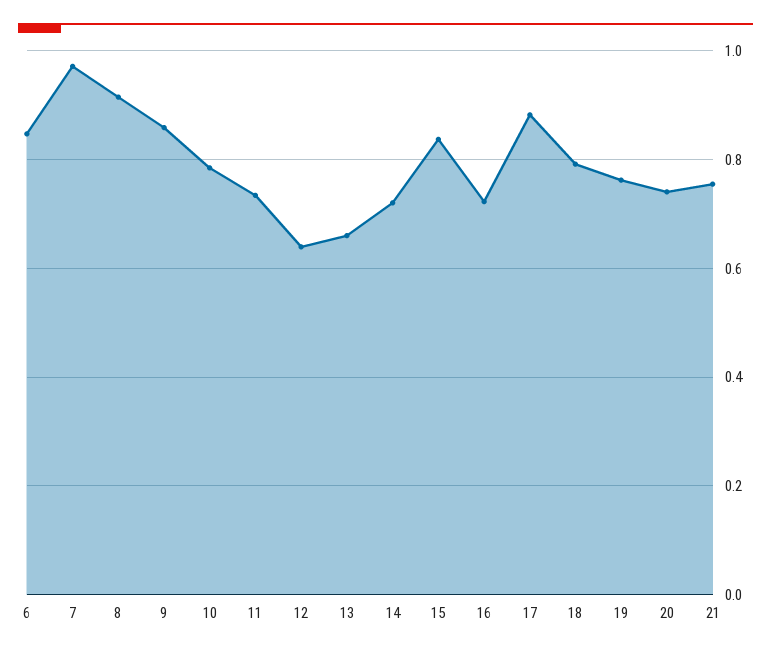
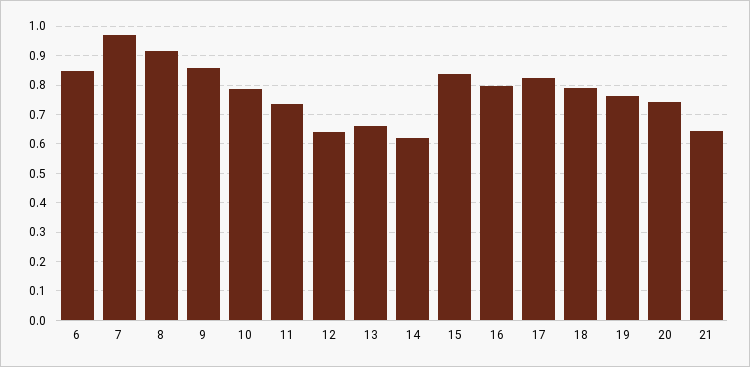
  {
    "6": 0.84,
    "7": 0.98,
    "8": 0.92,
    "9": 0.86,
    "10": 0.78,
    "11": 0.74,
    "12": 0.64,
    "13": 0.66,
-   "14": 0.72,
+   "14": 0.625,
    "15": 0.84,
-   "16": 0.72,
+   "16": 0.8,
-   "17": 0.88,
+   "17": 0.825,
    "18": 0.8,
    "19": 0.76,
    "20": 0.74,
-   "21": 0.76
+   "21": 0.65
  }

